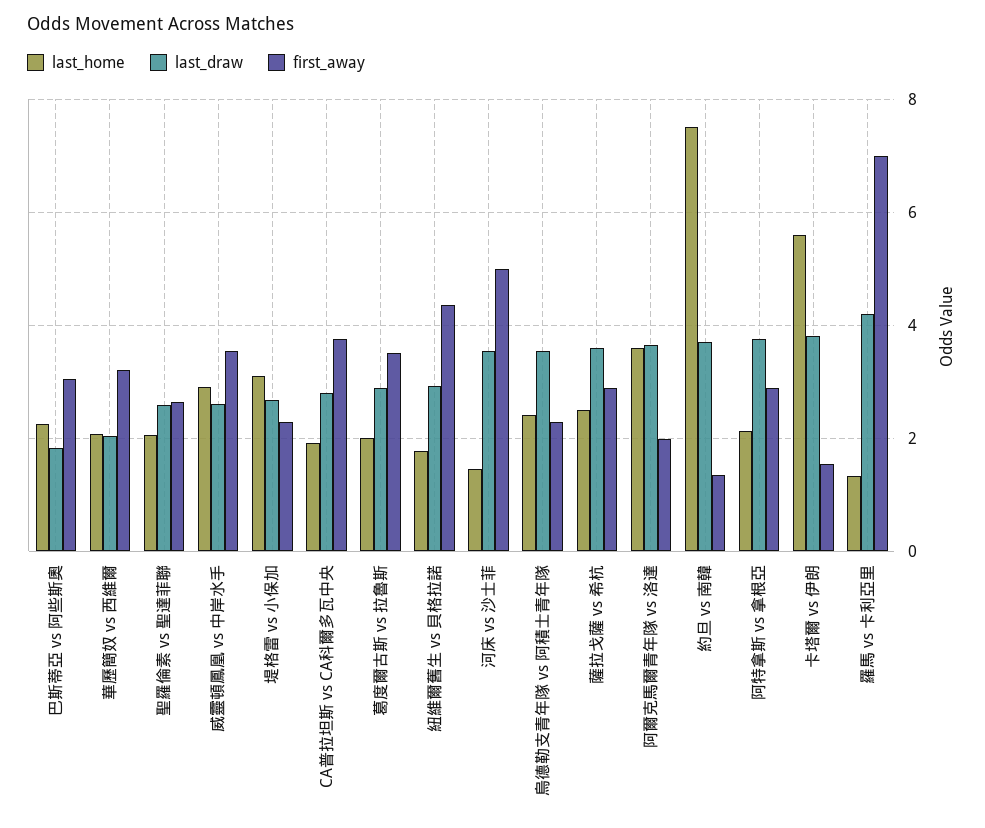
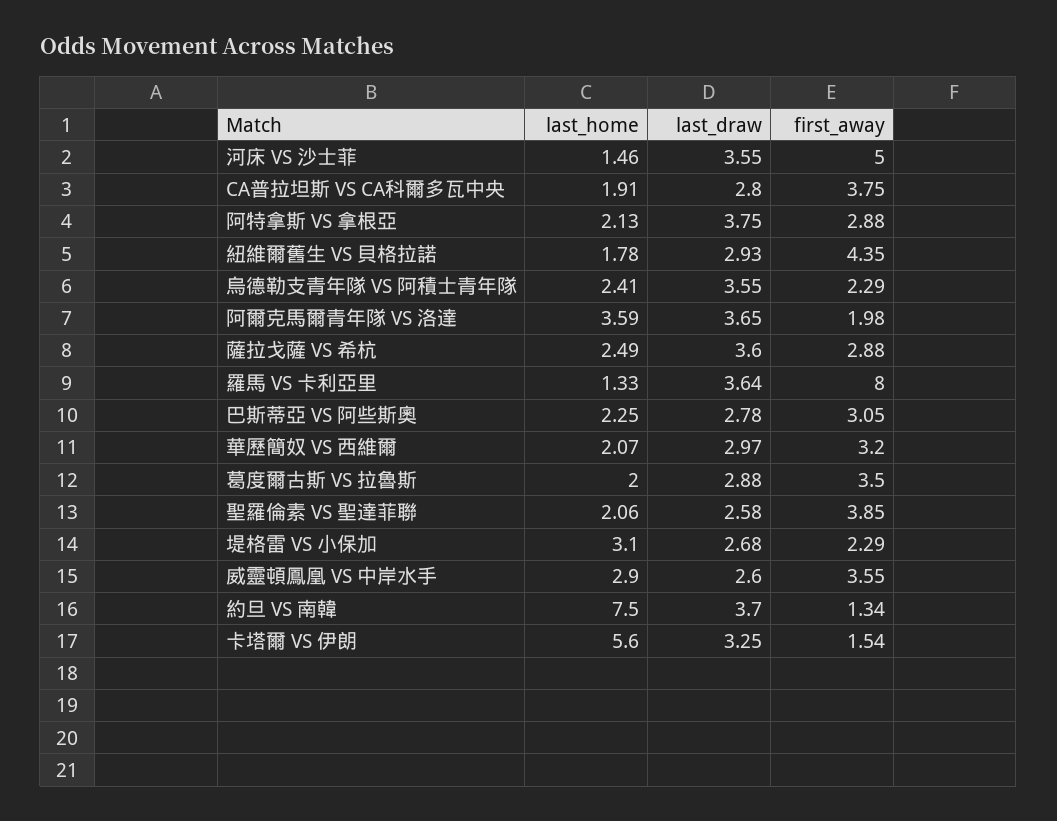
  {
    "last_home": {
      "巴斯蒂亞 vs 阿些斯奧": 2.25,
      "華歷簡奴 vs 西維爾": 2.07,
      "聖羅倫素 vs 聖達菲聯": 2.06,
      "威靈頓鳳凰 vs 中岸水手": 2.9,
      "堤格雷 vs 小保加": 3.1,
      "CA普拉坦斯 vs CA科爾多瓦中央": 1.91,
      "葛度爾古斯 vs 拉魯斯": 2,
      "紐維爾舊生 vs 貝格拉諾": 1.78,
      "河床 vs 沙士菲": 1.46,
      "烏德勒支青年隊 vs 阿積士青年隊": 2.41,
      "薩拉戈薩 vs 希杭": 2.49,
      "阿爾克馬爾青年隊 vs 洛達": 3.59,
      "約旦 vs 南韓": 7.5,
      "阿特拿斯 vs 拿根亞": 2.13,
      "卡塔爾 vs 伊朗": 5.6,
      "羅馬 vs 卡利亞里": 1.33
    },
    "last_draw": {
-     "巴斯蒂亞 vs 阿些斯奧": 1.8,
+     "巴斯蒂亞 vs 阿些斯奧": 2.78,
-     "華歷簡奴 vs 西維爾": 2,
+     "華歷簡奴 vs 西維爾": 2.97,
      "聖羅倫素 vs 聖達菲聯": 2.58,
      "威靈頓鳳凰 vs 中岸水手": 2.6,
      "堤格雷 vs 小保加": 2.68,
      "CA普拉坦斯 vs CA科爾多瓦中央": 2.8,
      "葛度爾古斯 vs 拉魯斯": 2.88,
      "紐維爾舊生 vs 貝格拉諾": 2.93,
      "河床 vs 沙士菲": 3.55,
      "烏德勒支青年隊 vs 阿積士青年隊": 3.55,
      "薩拉戈薩 vs 希杭": 3.6,
      "阿爾克馬爾青年隊 vs 洛達": 3.65,
      "約旦 vs 南韓": 3.7,
      "阿特拿斯 vs 拿根亞": 3.75,
-     "卡塔爾 vs 伊朗": 3.8,
+     "卡塔爾 vs 伊朗": 3.25,
-     "羅馬 vs 卡利亞里": 4.2
+     "羅馬 vs 卡利亞里": 3.64
    },
    "first_away": {
      "巴斯蒂亞 vs 阿些斯奧": 3.05,
      "華歷簡奴 vs 西維爾": 3.2,
-     "聖羅倫素 vs 聖達菲聯": 2.6,
+     "聖羅倫素 vs 聖達菲聯": 3.85,
      "威靈頓鳳凰 vs 中岸水手": 3.55,
      "堤格雷 vs 小保加": 2.29,
      "CA普拉坦斯 vs CA科爾多瓦中央": 3.75,
      "葛度爾古斯 vs 拉魯斯": 3.5,
      "紐維爾舊生 vs 貝格拉諾": 4.35,
      "河床 vs 沙士菲": 5,
      "烏德勒支青年隊 vs 阿積士青年隊": 2.29,
      "薩拉戈薩 vs 希杭": 2.88,
      "阿爾克馬爾青年隊 vs 洛達": 1.98,
      "約旦 vs 南韓": 1.34,
      "阿特拿斯 vs 拿根亞": 2.88,
      "卡塔爾 vs 伊朗": 1.54,
-     "羅馬 vs 卡利亞里": 7
+     "羅馬 vs 卡利亞里": 8
    }
  }

